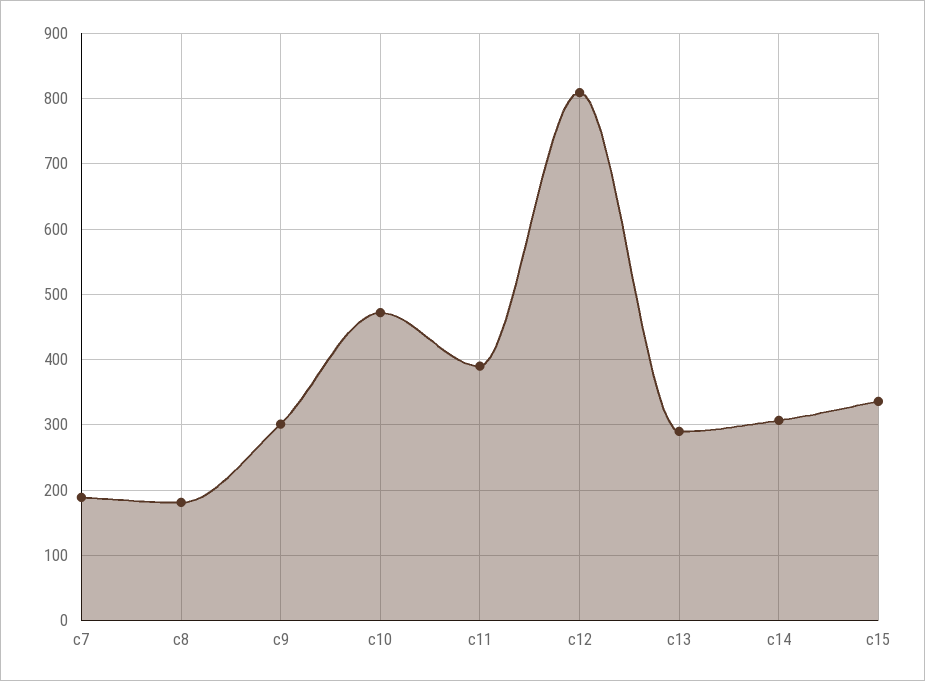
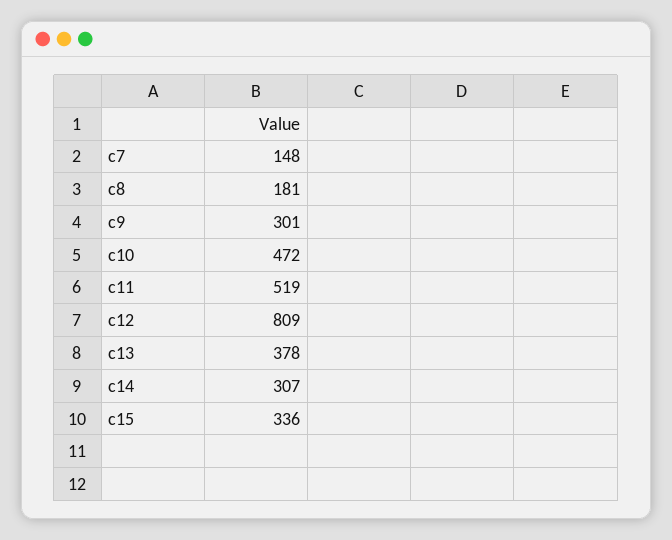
  {
-   "c7": 190,
+   "c7": 148,
    "c8": 181,
    "c9": 301,
    "c10": 472,
-   "c11": 390,
+   "c11": 519,
    "c12": 809,
-   "c13": 290,
+   "c13": 378,
    "c14": 307,
    "c15": 336
  }

